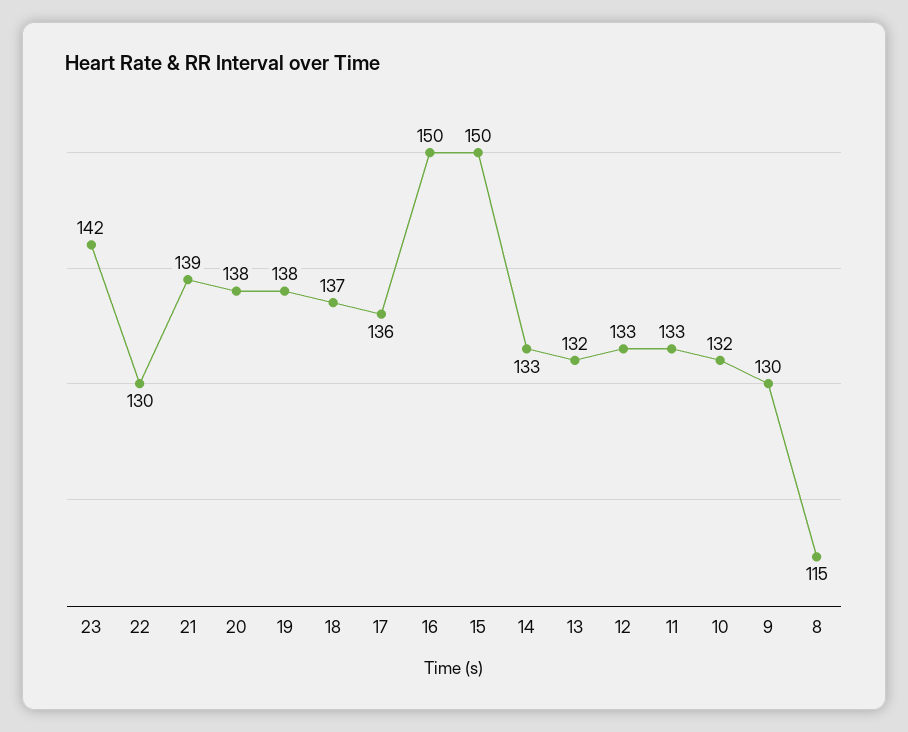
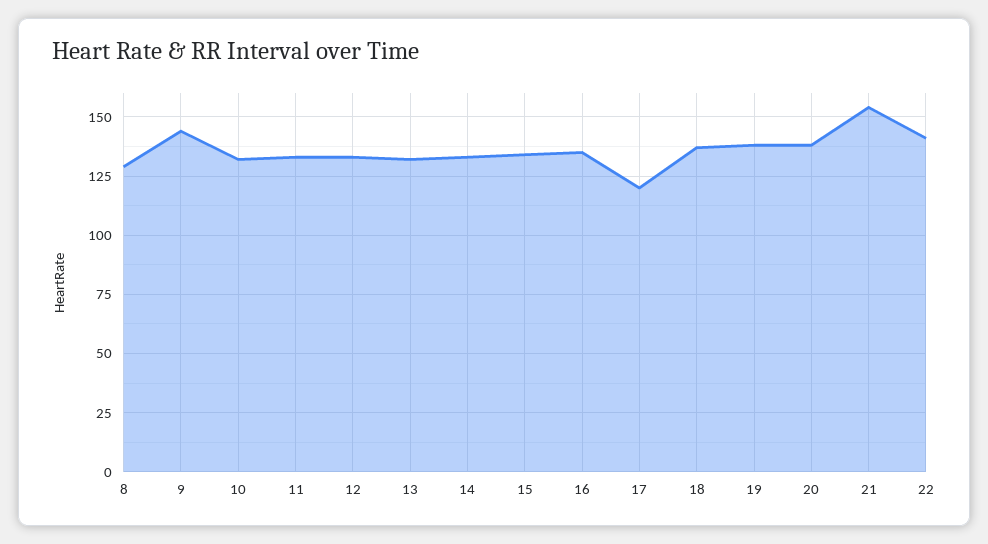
  {
-   "23": 142,
-   "22": 130,
+   "22": 140,
-   "21": 139,
+   "21": 155,
    "20": 138,
    "19": 138,
    "18": 137,
-   "17": 136,
+   "17": 120,
-   "16": 150,
+   "16": 135,
-   "15": 150,
+   "15": 135,
    "14": 133,
    "13": 132,
    "12": 133,
    "11": 133,
    "10": 132,
-   "9": 130,
+   "9": 145,
-   "8": 115
+   "8": 130
  }

